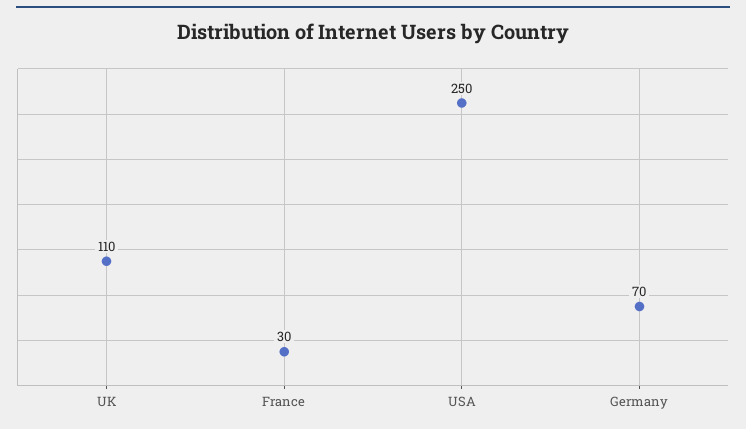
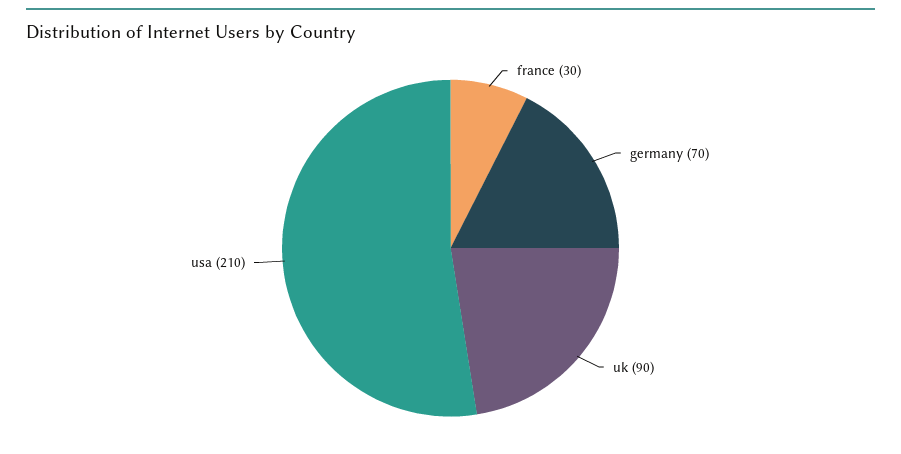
  {
-   "UK": 110,
+   "UK": 90,
    "France": 30,
-   "USA": 250,
+   "USA": 210,
    "Germany": 70
  }

